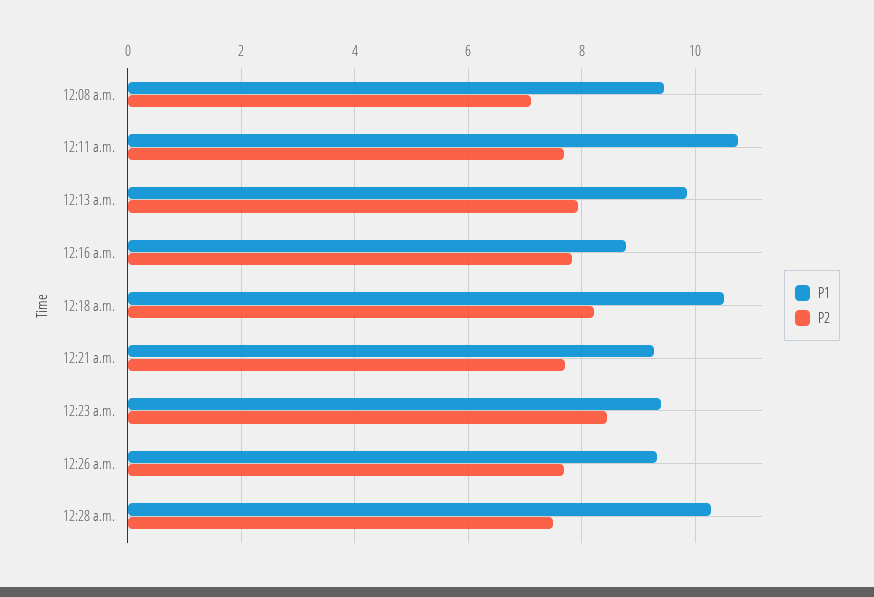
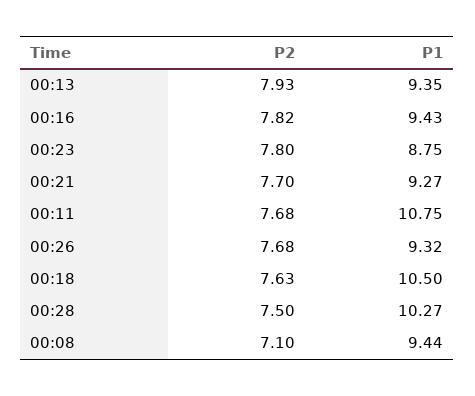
  {
    "P1": {
      "12:08 a.m.": 9.44,
      "12:11 a.m.": 10.75,
-     "12:13 a.m.": 9.8,
+     "12:13 a.m.": 9.35,
-     "12:16 a.m.": 8.8,
+     "12:16 a.m.": 9.43,
      "12:18 a.m.": 10.5,
      "12:21 a.m.": 9.27,
-     "12:23 a.m.": 9.4,
+     "12:23 a.m.": 8.75,
      "12:26 a.m.": 9.32,
      "12:28 a.m.": 10.27
    },
    "P2": {
      "12:08 a.m.": 7.1,
      "12:11 a.m.": 7.68,
      "12:13 a.m.": 7.93,
      "12:16 a.m.": 7.82,
-     "12:18 a.m.": 8.2,
+     "12:18 a.m.": 7.63,
      "12:21 a.m.": 7.7,
-     "12:23 a.m.": 8.4,
+     "12:23 a.m.": 7.8,
      "12:26 a.m.": 7.68,
      "12:28 a.m.": 7.5
    }
  }

